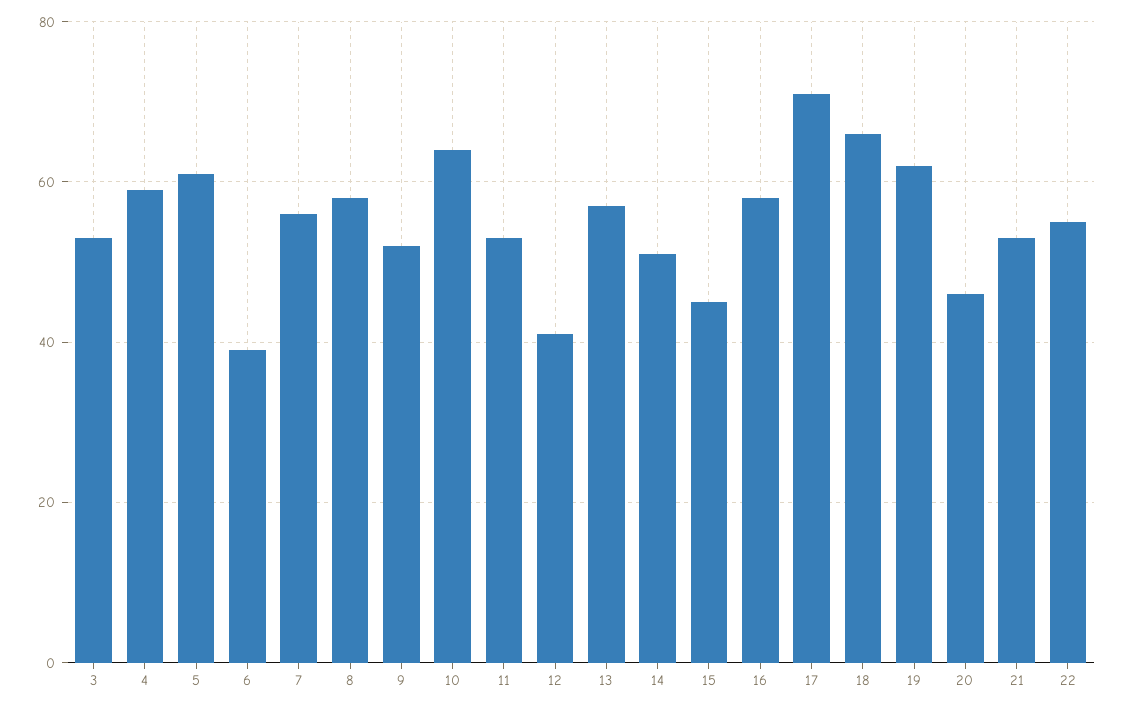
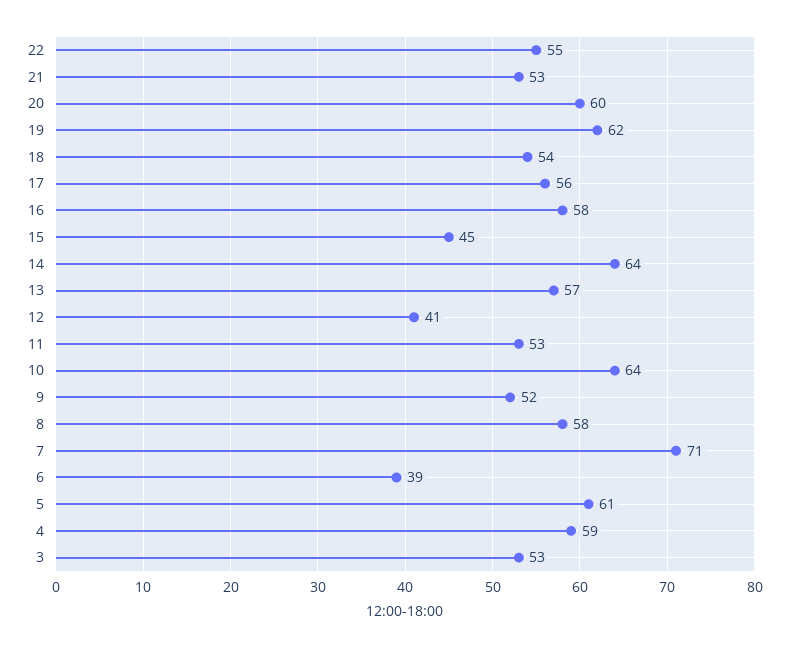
  {
    "3": 53,
    "4": 59,
    "5": 61,
    "6": 39,
-   "7": 55,
+   "7": 71,
    "8": 58,
    "9": 52,
    "10": 64,
    "11": 53,
    "12": 41,
    "13": 57,
-   "14": 50,
+   "14": 64,
    "15": 45,
    "16": 58,
-   "17": 70,
+   "17": 56,
-   "18": 65,
+   "18": 54,
    "19": 62,
-   "20": 45,
+   "20": 60,
    "21": 53,
    "22": 55
  }

